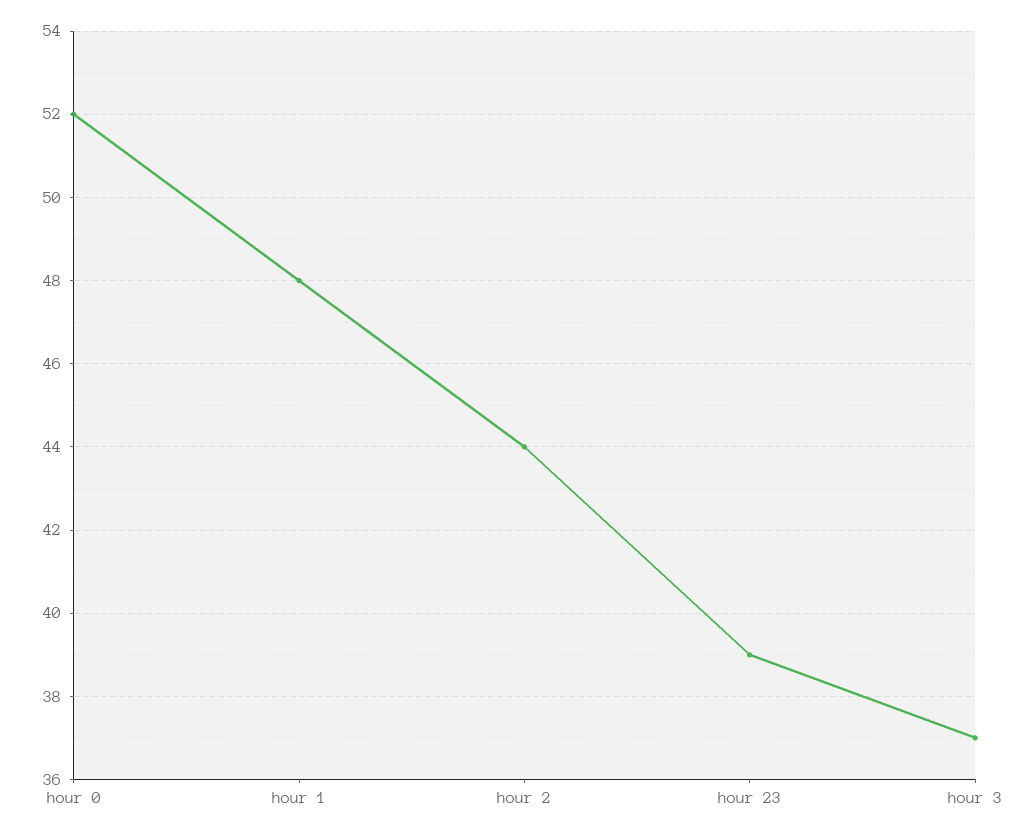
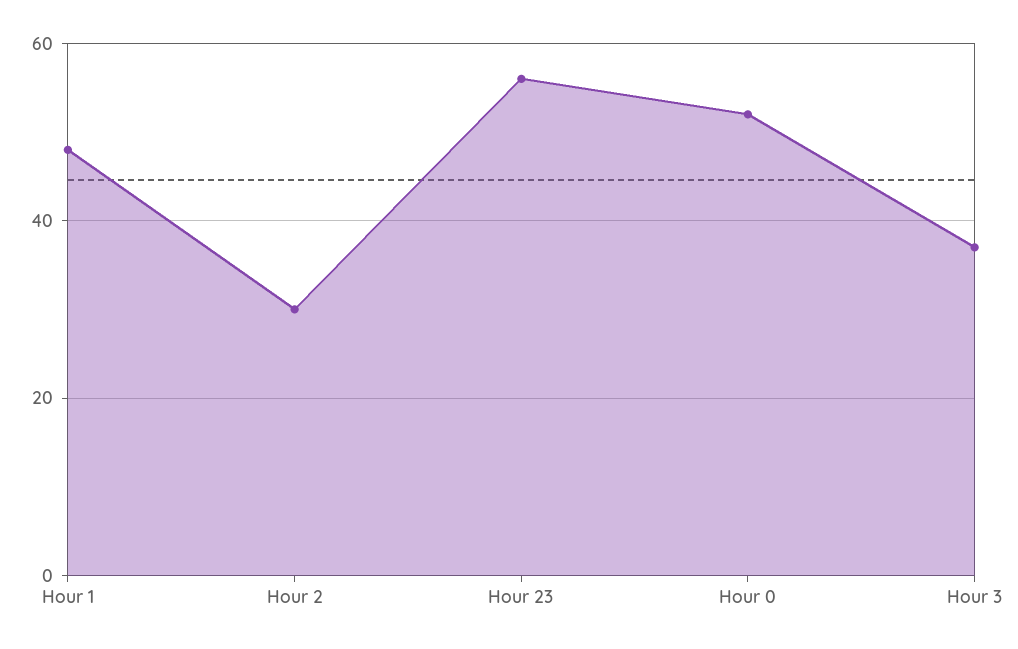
  {
    "hour 0": 52,
    "hour 1": 48,
-   "hour 2": 44,
+   "hour 2": 30,
-   "hour 23": 39,
+   "hour 23": 55,
    "hour 3": 37
  }

